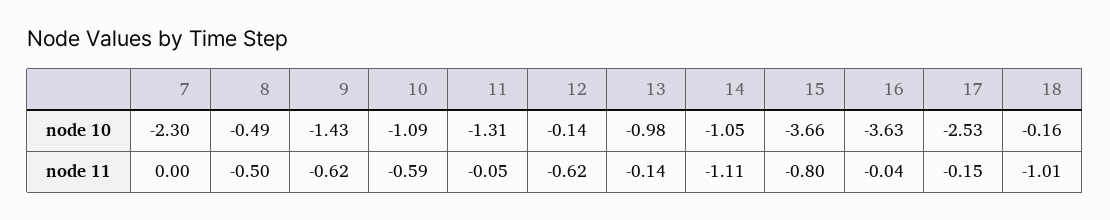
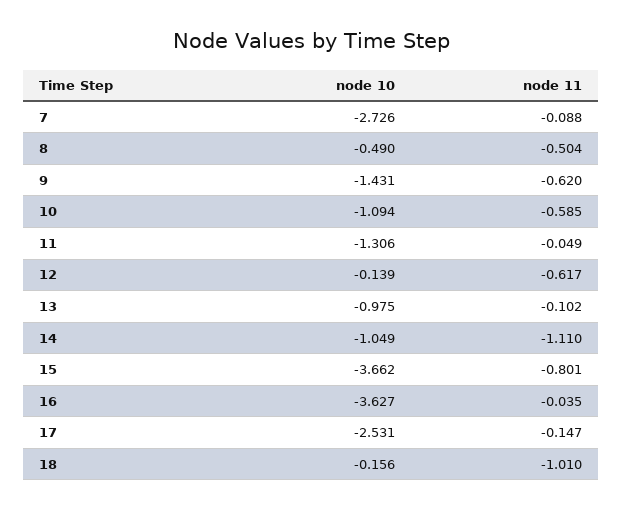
  {
    "7": {
-     "node 10": -2.3,
+     "node 10": -2.726,
-     "node 11": 0
+     "node 11": -0.088
    },
    "8": {
      "node 10": -0.49,
      "node 11": -0.504
    },
    "9": {
      "node 10": -1.431,
      "node 11": -0.62
    },
    "10": {
      "node 10": -1.094,
      "node 11": -0.585
    },
    "11": {
      "node 10": -1.306,
      "node 11": -0.049
    },
    "12": {
      "node 10": -0.139,
      "node 11": -0.617
    },
    "13": {
      "node 10": -0.975,
-     "node 11": -0.14
+     "node 11": -0.102
    },
    "14": {
      "node 10": -1.049,
      "node 11": -1.11
    },
    "15": {
      "node 10": -3.662,
      "node 11": -0.801
    },
    "16": {
      "node 10": -3.627,
      "node 11": -0.035
    },
    "17": {
      "node 10": -2.531,
      "node 11": -0.147
    },
    "18": {
      "node 10": -0.156,
      "node 11": -1.01
    }
  }

